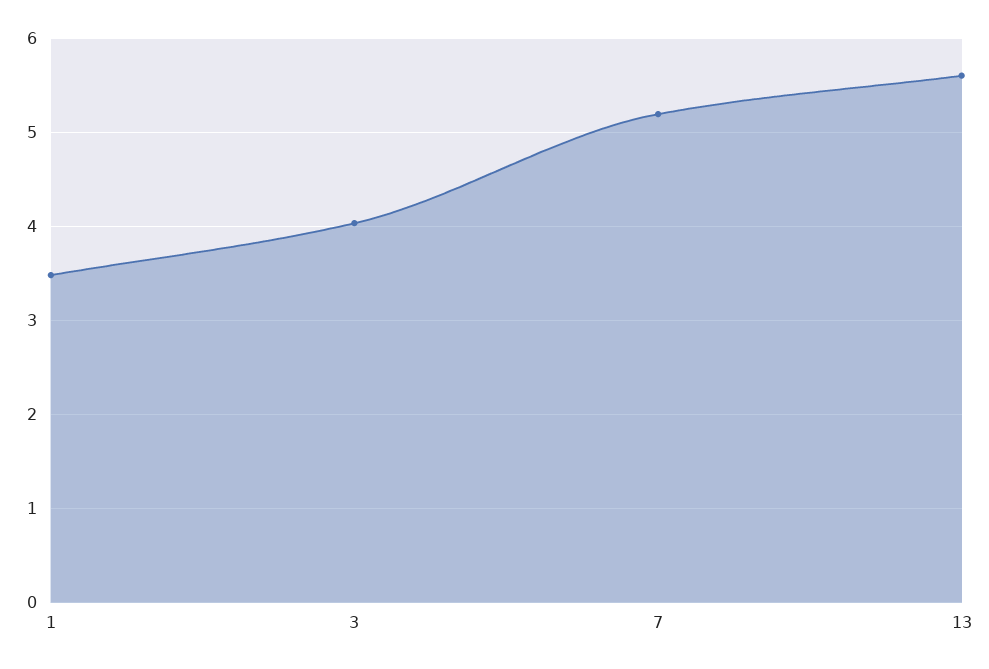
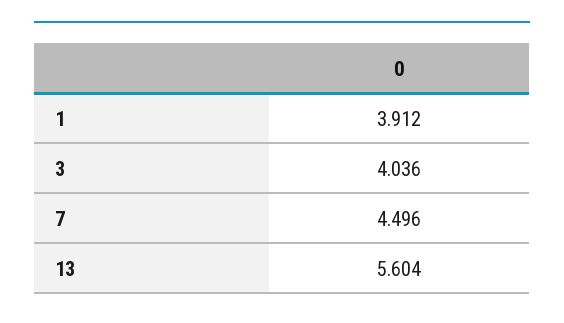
  {
-   "1": 3.5,
+   "1": 3.912,
    "3": 4.036,
-   "7": 5.2,
+   "7": 4.496,
    "13": 5.604
  }

